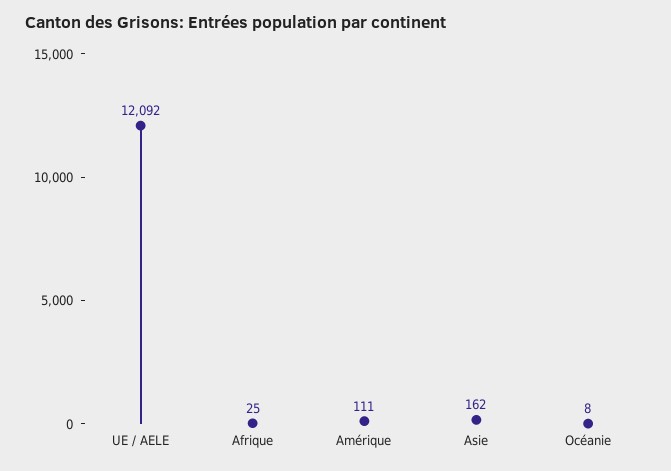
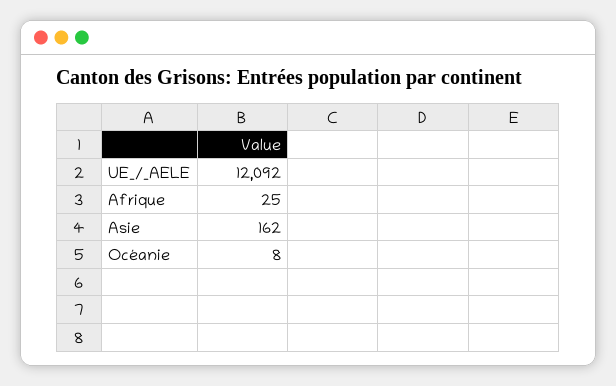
  {
    "UE / AELE": 12092,
    "Afrique": 25,
-   "Amérique": 111,
    "Asie": 162,
    "Océanie": 8
  }

